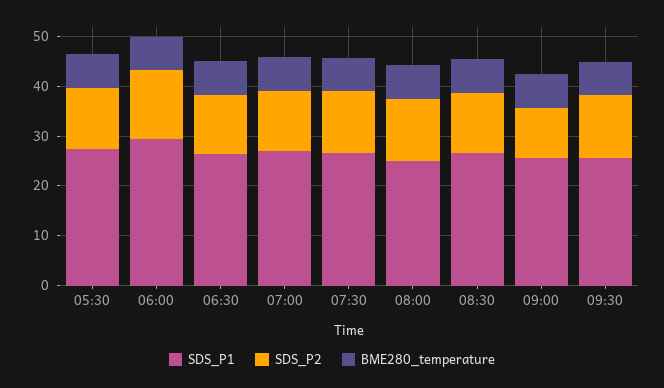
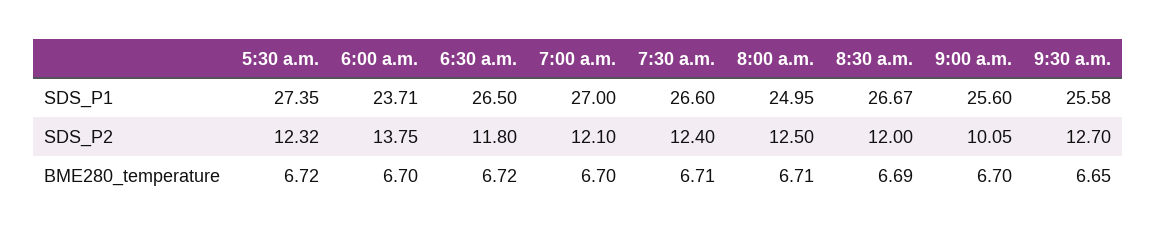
  {
    "SDS_P1": {
      "05:30": 27.35,
-     "06:00": 30,
+     "06:00": 23.71,
      "06:30": 26.5,
      "07:00": 27,
      "07:30": 26.6,
      "08:00": 24.95,
      "08:30": 26.67,
      "09:00": 25.6,
      "09:30": 25.58
    },
    "SDS_P2": {
      "05:30": 12.32,
      "06:00": 13.75,
      "06:30": 11.8,
      "07:00": 12.1,
      "07:30": 12.4,
      "08:00": 12.5,
      "08:30": 12,
      "09:00": 10.05,
      "09:30": 12.7
    },
    "BME280_temperature": {
      "05:30": 6.72,
      "06:00": 6.7,
      "06:30": 6.72,
      "07:00": 6.7,
      "07:30": 6.71,
      "08:00": 6.71,
      "08:30": 6.69,
      "09:00": 6.7,
      "09:30": 6.65
    }
  }

